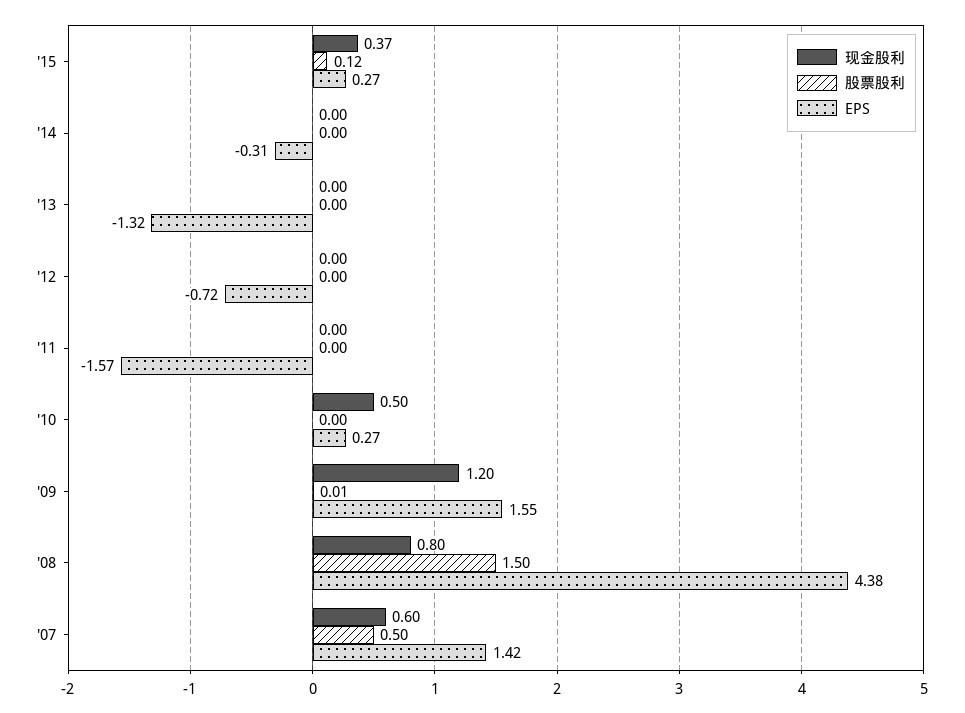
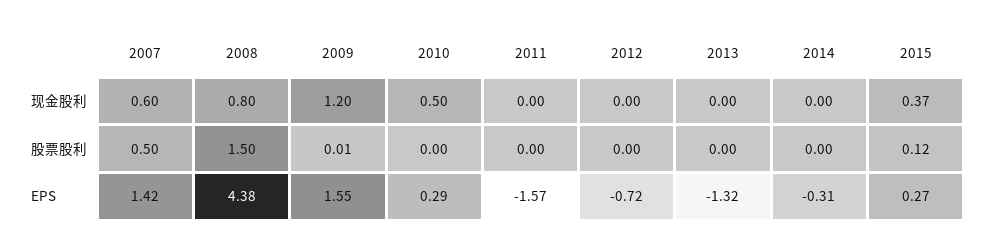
  {
    "现金股利": {
      "'15": 0.37,
      "'14": 0,
      "'13": 0,
      "'12": 0,
      "'11": 0,
      "'10": 0.5,
      "'09": 1.2,
      "'08": 0.8,
      "'07": 0.6
    },
    "股票股利": {
      "'15": 0.12,
      "'14": 0,
      "'13": 0,
      "'12": 0,
      "'11": 0,
      "'10": 0,
      "'09": 0.01,
      "'08": 1.5,
      "'07": 0.5
    },
    "EPS": {
      "'15": 0.27,
      "'14": -0.31,
      "'13": -1.32,
      "'12": -0.72,
      "'11": -1.57,
-     "'10": 0.27,
+     "'10": 0.29,
      "'09": 1.55,
      "'08": 4.38,
      "'07": 1.42
    }
  }

